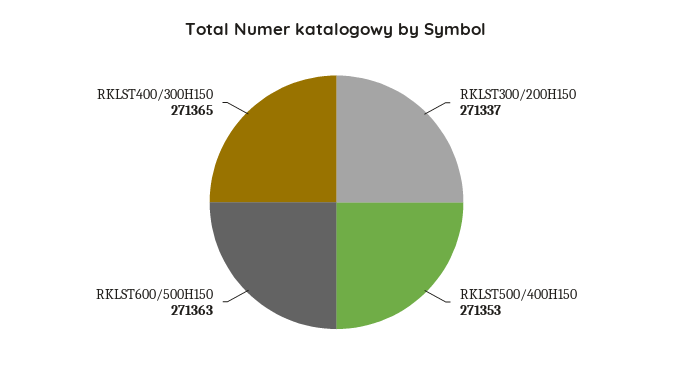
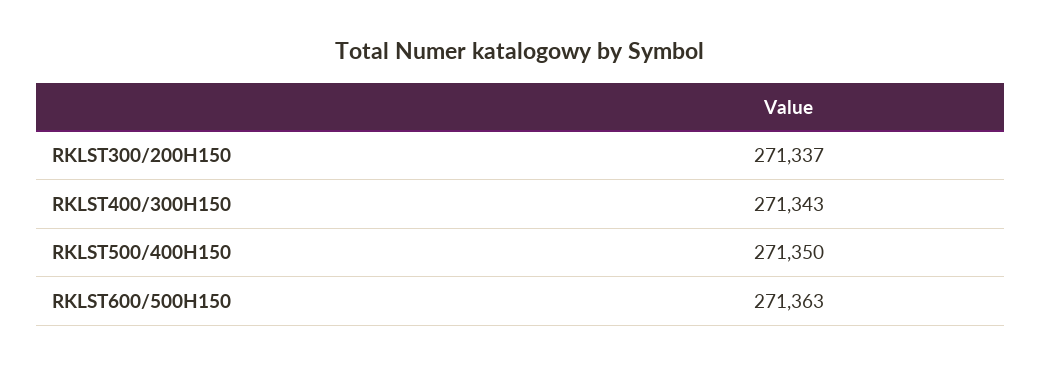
  {
    "RKLST300/200H150": 271337,
-   "RKLST500/400H150": 271353,
+   "RKLST500/400H150": 271350,
    "RKLST600/500H150": 271363,
-   "RKLST400/300H150": 271365
+   "RKLST400/300H150": 271343
  }

